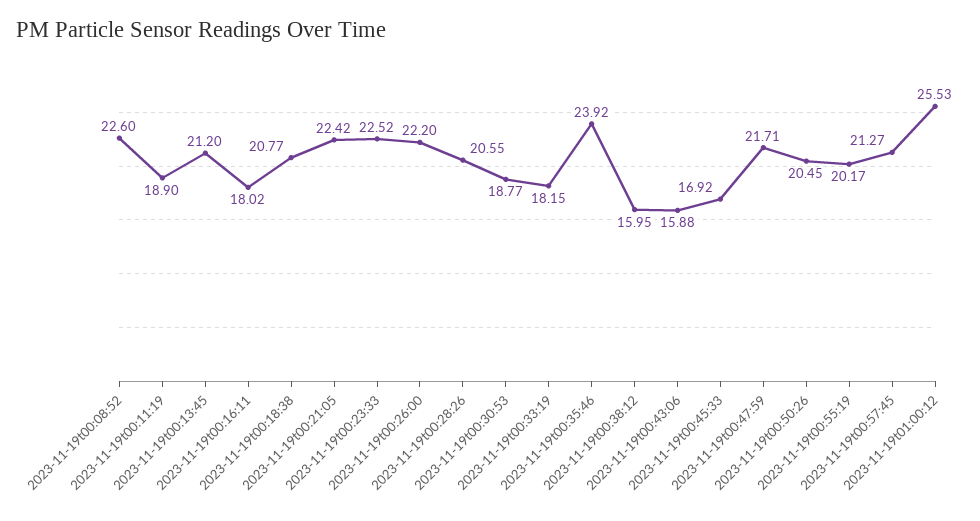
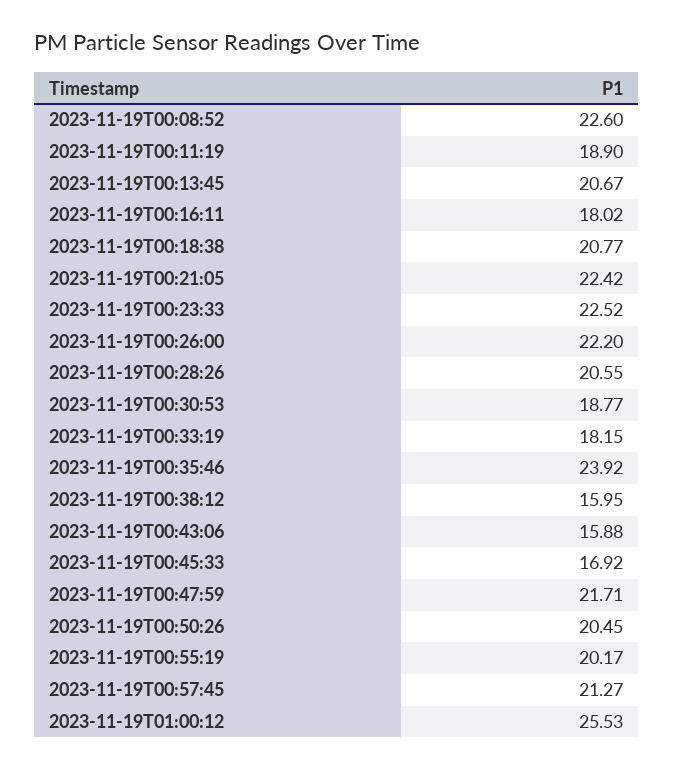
  {
    "2023-11-19t00:08:52": 22.6,
    "2023-11-19t00:11:19": 18.9,
-   "2023-11-19t00:13:45": 21.2,
+   "2023-11-19t00:13:45": 20.67,
    "2023-11-19t00:16:11": 18.02,
    "2023-11-19t00:18:38": 20.77,
    "2023-11-19t00:21:05": 22.42,
    "2023-11-19t00:23:33": 22.52,
    "2023-11-19t00:26:00": 22.2,
    "2023-11-19t00:28:26": 20.55,
    "2023-11-19t00:30:53": 18.77,
    "2023-11-19t00:33:19": 18.15,
    "2023-11-19t00:35:46": 23.92,
    "2023-11-19t00:38:12": 15.95,
    "2023-11-19t00:43:06": 15.88,
    "2023-11-19t00:45:33": 16.92,
    "2023-11-19t00:47:59": 21.71,
    "2023-11-19t00:50:26": 20.45,
    "2023-11-19t00:55:19": 20.17,
    "2023-11-19t00:57:45": 21.27,
    "2023-11-19t01:00:12": 25.53
  }

